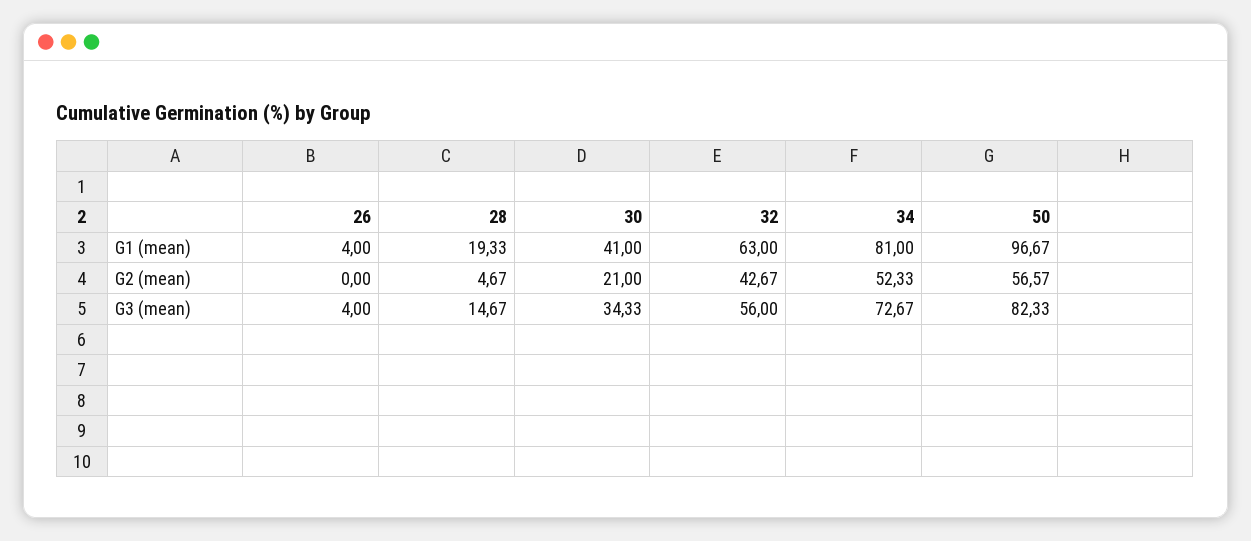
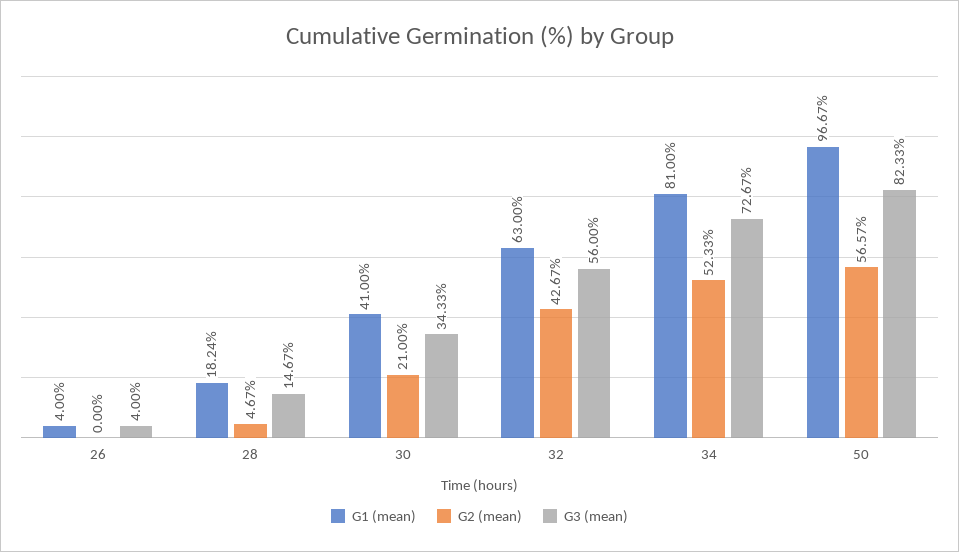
  {
    "G1 (mean)": {
      "26": 4,
-     "28": 19.33,
+     "28": 18.24,
      "30": 41,
      "32": 63,
      "34": 81,
      "50": 96.67
    },
    "G2 (mean)": {
      "26": 0,
      "28": 4.67,
      "30": 21,
      "32": 42.67,
      "34": 52.33,
      "50": 56.57
    },
    "G3 (mean)": {
      "26": 4,
      "28": 14.67,
      "30": 34.33,
      "32": 56,
      "34": 72.67,
      "50": 82.33
    }
  }

